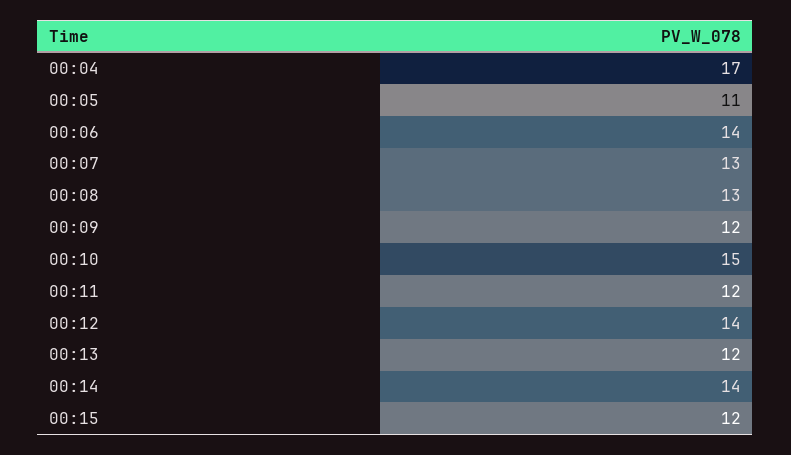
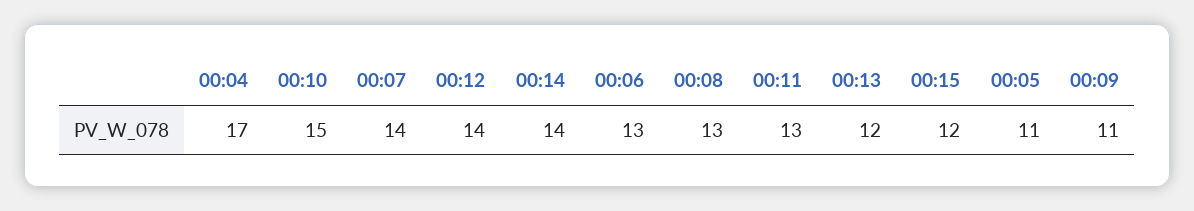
  {
    "00:04": 17,
    "00:05": 11,
-   "00:06": 14,
+   "00:06": 13,
-   "00:07": 13,
+   "00:07": 14,
    "00:08": 13,
-   "00:09": 12,
+   "00:09": 11,
    "00:10": 15,
-   "00:11": 12,
+   "00:11": 13,
    "00:12": 14,
    "00:13": 12,
    "00:14": 14,
    "00:15": 12
  }

